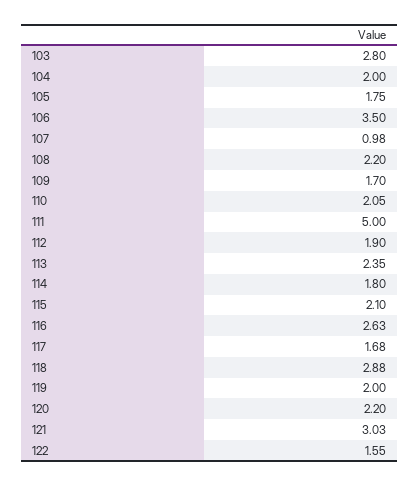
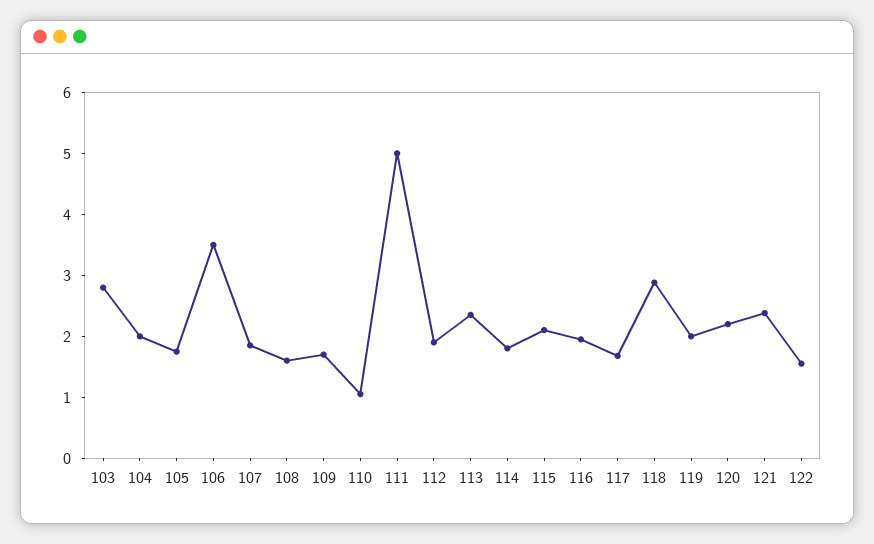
  {
    "103": 2.8,
    "104": 2,
    "105": 1.75,
    "106": 3.5,
-   "107": 0.98,
+   "107": 1.8,
-   "108": 2.2,
+   "108": 1.6,
    "109": 1.7,
-   "110": 2.05,
+   "110": 1,
    "111": 5,
    "112": 1.9,
    "113": 2.35,
    "114": 1.8,
    "115": 2.1,
-   "116": 2.63,
+   "116": 2,
    "117": 1.68,
    "118": 2.88,
    "119": 2,
    "120": 2.2,
-   "121": 3.03,
+   "121": 2.4,
    "122": 1.55
  }

